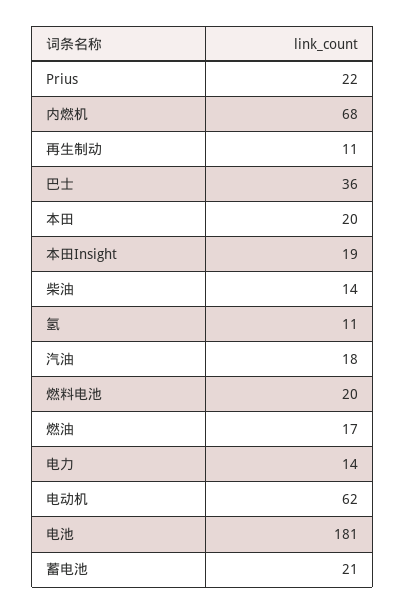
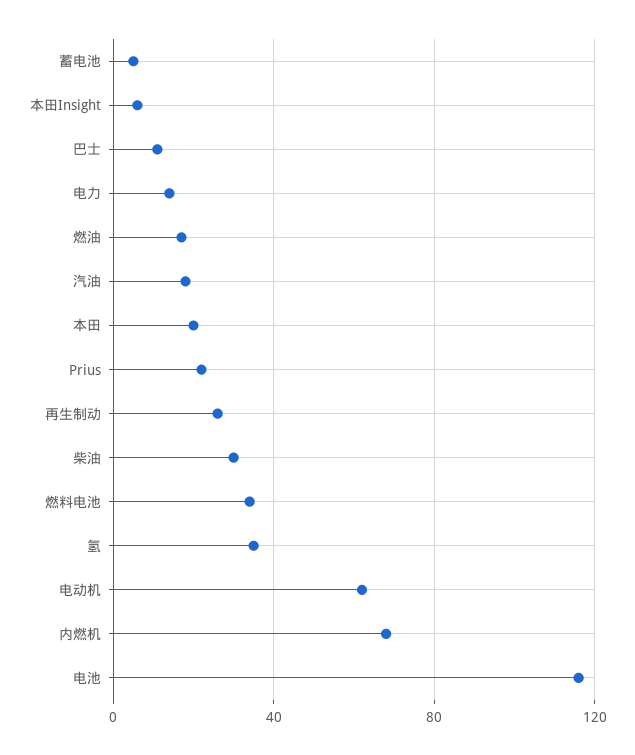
  {
    "Prius": 22,
    "内燃机": 68,
-   "再生制动": 11,
+   "再生制动": 25,
-   "巴士": 36,
+   "巴士": 10,
    "本田": 20,
-   "本田Insight": 19,
+   "本田Insight": 5,
-   "柴油": 14,
+   "柴油": 30,
-   "氢": 11,
+   "氢": 35,
    "汽油": 18,
-   "燃料电池": 20,
+   "燃料电池": 35,
    "燃油": 17,
    "电力": 14,
    "电动机": 62,
-   "电池": 181,
+   "电池": 115,
-   "蓄电池": 21
+   "蓄电池": 5
  }

